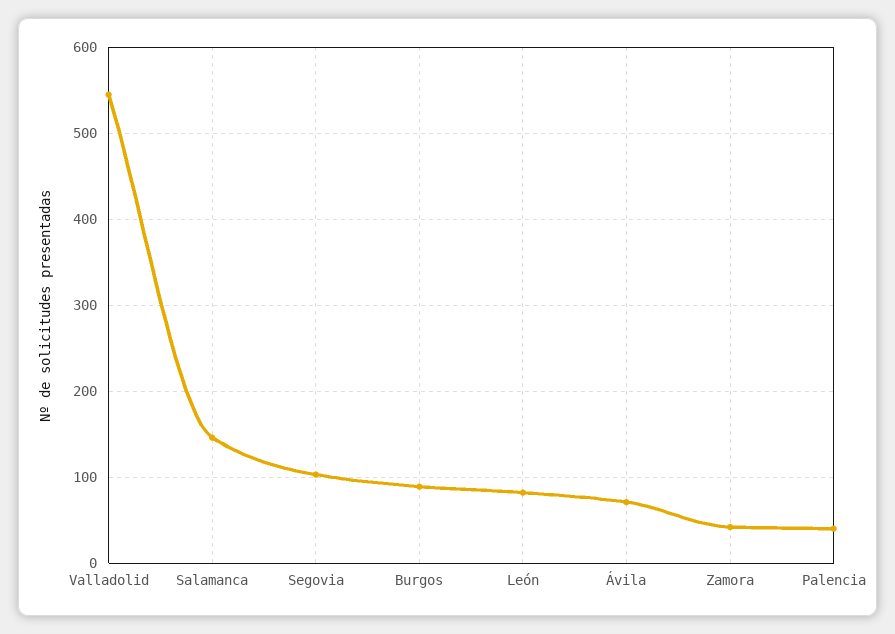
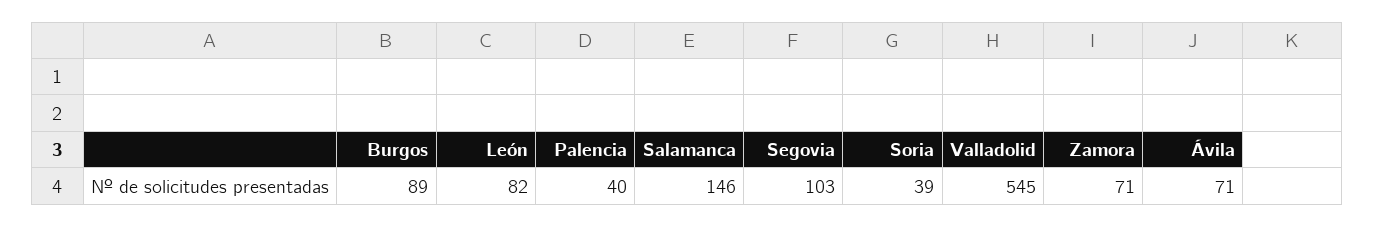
  {
    "Valladolid": 545,
    "Salamanca": 146,
    "Segovia": 103,
    "Burgos": 89,
    "León": 82,
    "Ávila": 71,
-   "Zamora": 40,
+   "Zamora": 71,
-   "Palencia": 40
+   "Palencia": 40,
+   "Soria": 39
  }

